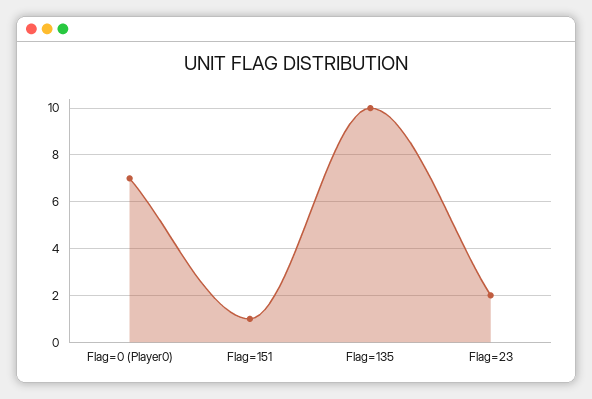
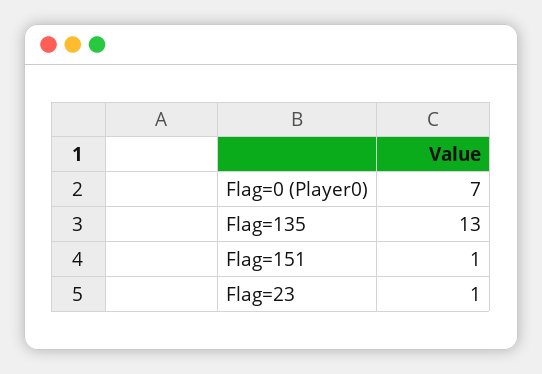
  {
    "Flag=0 (Player0)": 7,
    "Flag=151": 1,
-   "Flag=135": 10,
+   "Flag=135": 13,
-   "Flag=23": 2
+   "Flag=23": 1
  }

